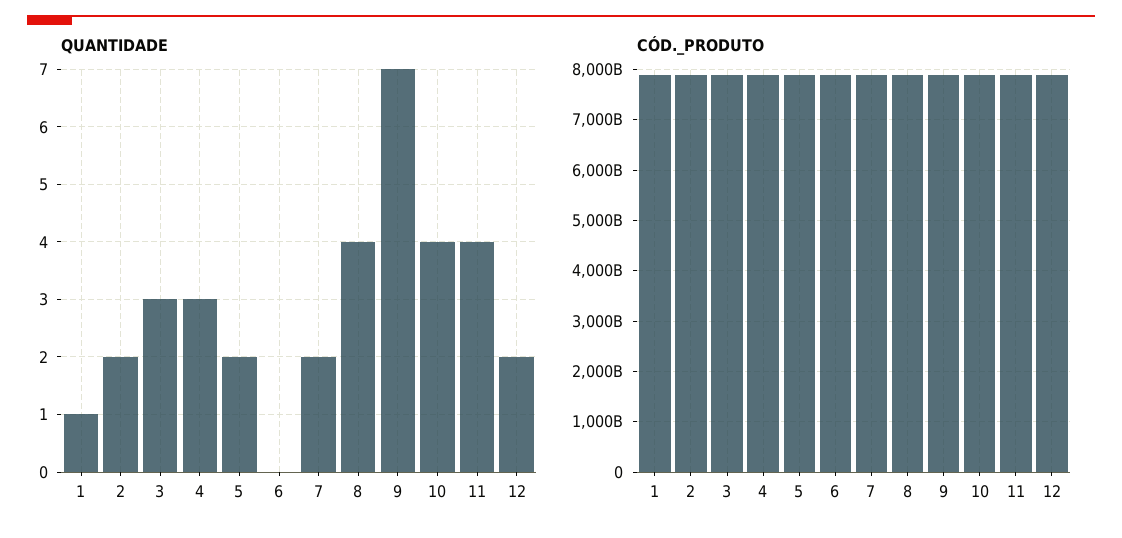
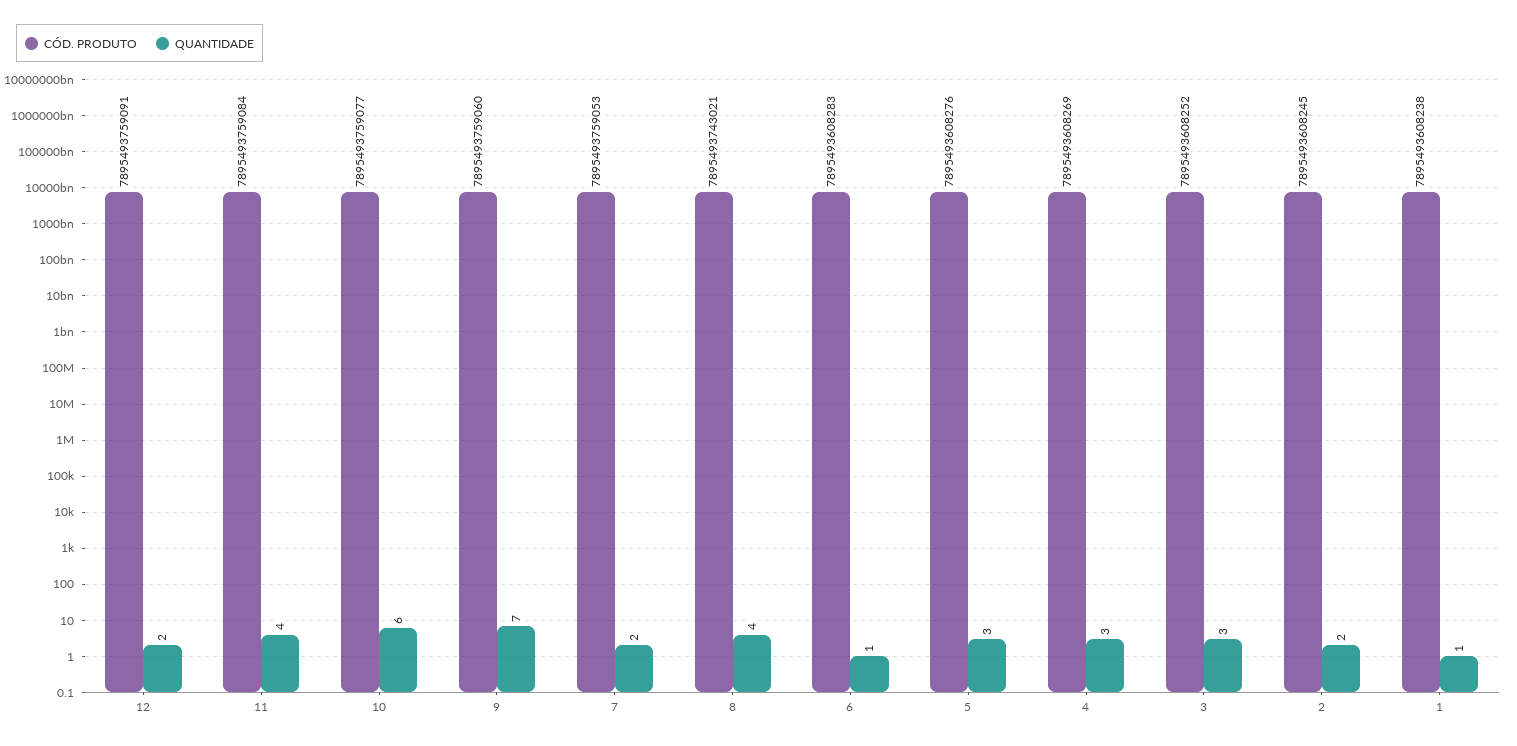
  {
    "QUANTIDADE": {
      "1": 1,
      "2": 2,
      "3": 3,
      "4": 3,
-     "5": 2,
+     "5": 3,
-     "6": 0,
+     "6": 1,
      "7": 2,
      "8": 4,
      "9": 7,
-     "10": 4,
+     "10": 6,
      "11": 4,
      "12": 2
    },
    "CÓD._PRODUTO": {
      "1": 7895493608238,
      "2": 7895493608245,
      "3": 7895493608252,
      "4": 7895493608269,
      "5": 7895493608276,
      "6": 7895493608283,
      "7": 7895493759053,
      "8": 7895493743021,
      "9": 7895493759060,
      "10": 7895493759077,
      "11": 7895493759084,
      "12": 7895493759091
    }
  }

